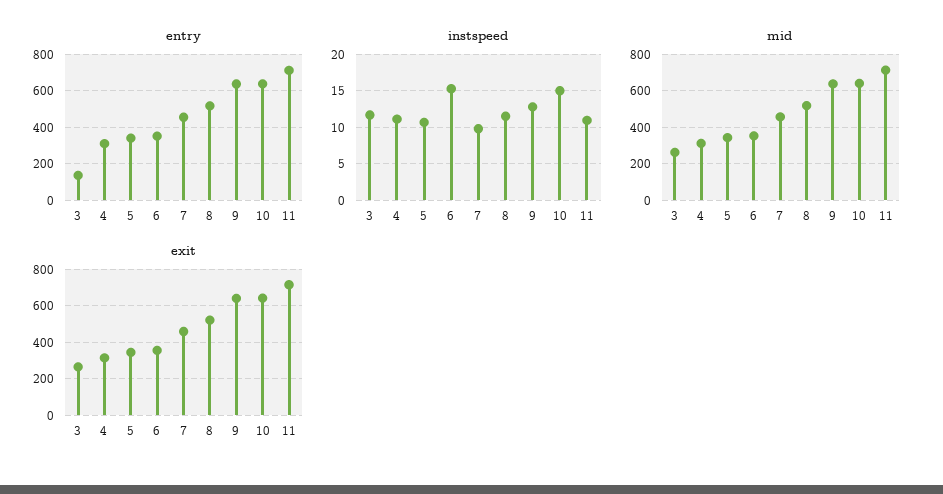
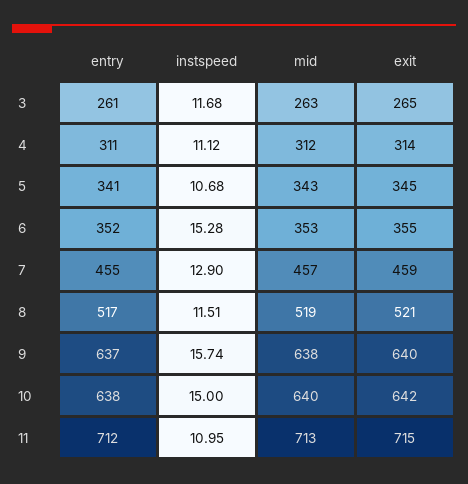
  {
    "entry": {
-     "3": 150,
+     "3": 261,
      "4": 311,
      "5": 341,
      "6": 352,
      "7": 455,
      "8": 517,
      "9": 637,
      "10": 638,
      "11": 712
    },
    "instspeed": {
      "3": 11.68,
      "4": 11.12,
      "5": 10.68,
      "6": 15.28,
-     "7": 10,
+     "7": 12.9,
      "8": 11.51,
-     "9": 13,
+     "9": 15.74,
      "10": 15,
      "11": 10.95
    },
    "mid": {
      "3": 263,
      "4": 312,
      "5": 343,
      "6": 353,
      "7": 457,
      "8": 519,
      "9": 638,
      "10": 640,
      "11": 713
    },
    "exit": {
      "3": 265,
      "4": 314,
      "5": 345,
      "6": 355,
      "7": 459,
      "8": 521,
      "9": 640,
      "10": 642,
      "11": 715
    }
  }

